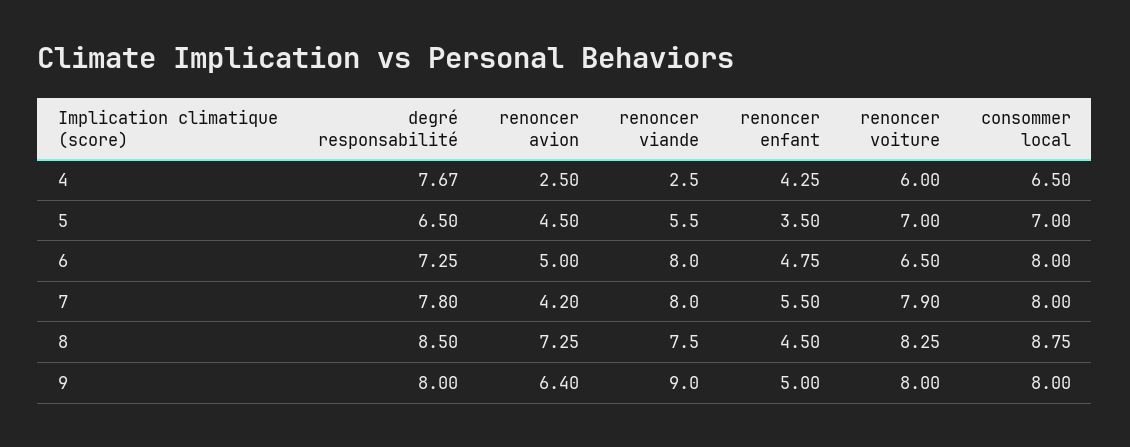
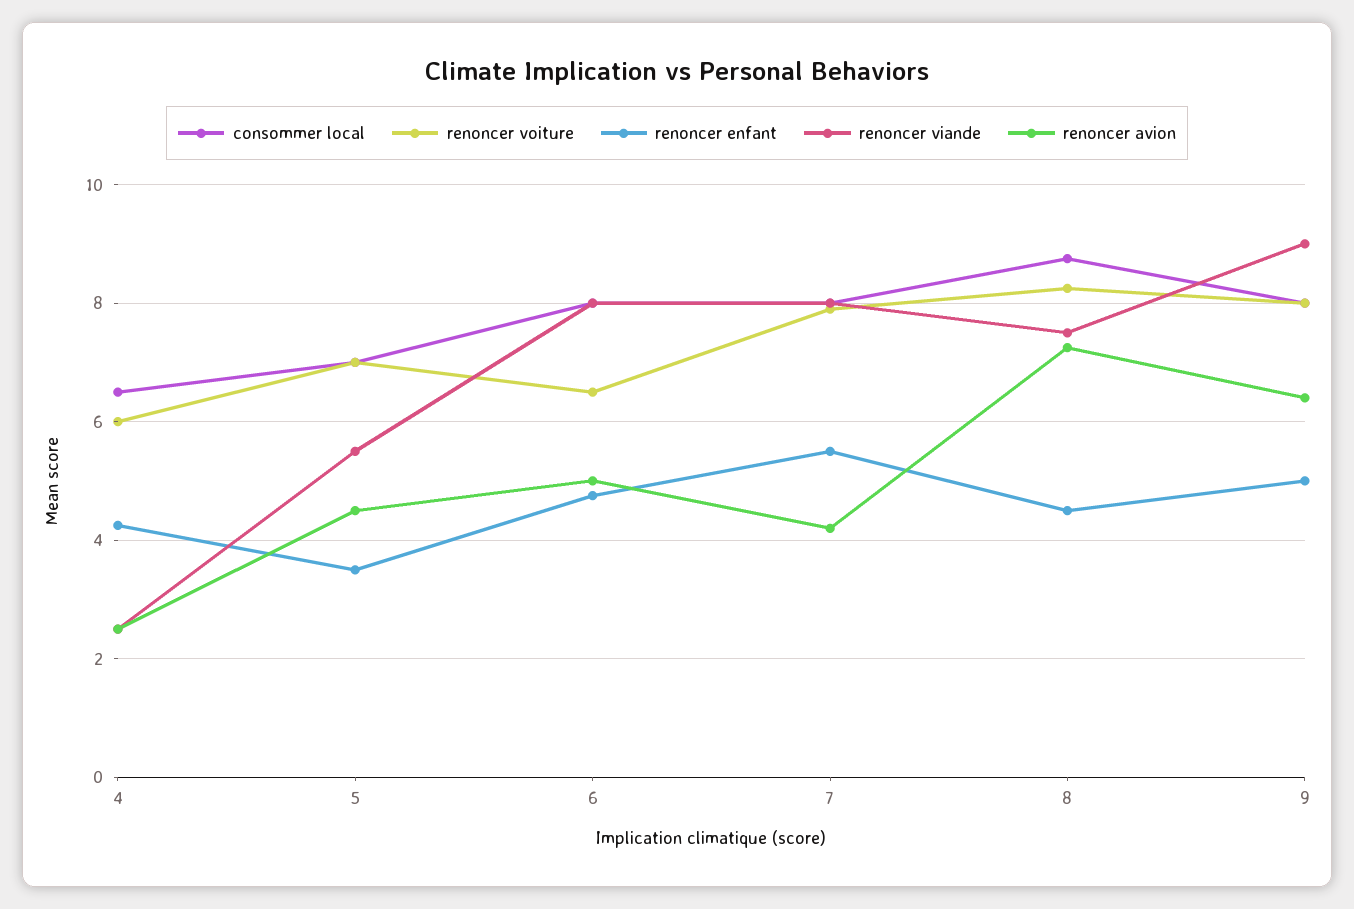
  {
-   "degré responsabilité": {
-     "4": 7.67,
-     "5": 6.5,
-     "6": 7.25,
-     "7": 7.8,
-     "8": 8.5,
-     "9": 8
-   },
    "renoncer avion": {
      "4": 2.5,
      "5": 4.5,
      "6": 5,
      "7": 4.2,
      "8": 7.25,
      "9": 6.4
    },
    "renoncer viande": {
      "4": 2.5,
      "5": 5.5,
      "6": 8,
      "7": 8,
      "8": 7.5,
      "9": 9
    },
    "renoncer enfant": {
      "4": 4.25,
      "5": 3.5,
      "6": 4.75,
      "7": 5.5,
      "8": 4.5,
      "9": 5
    },
    "renoncer voiture": {
      "4": 6,
      "5": 7,
      "6": 6.5,
      "7": 7.9,
      "8": 8.25,
      "9": 8
    },
    "consommer local": {
      "4": 6.5,
      "5": 7,
      "6": 8,
      "7": 8,
      "8": 8.75,
      "9": 8
    }
  }

